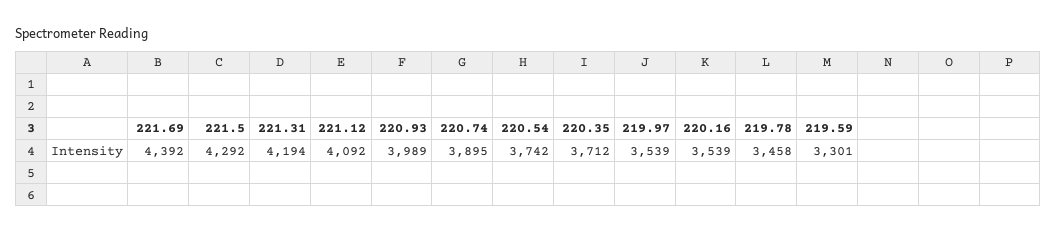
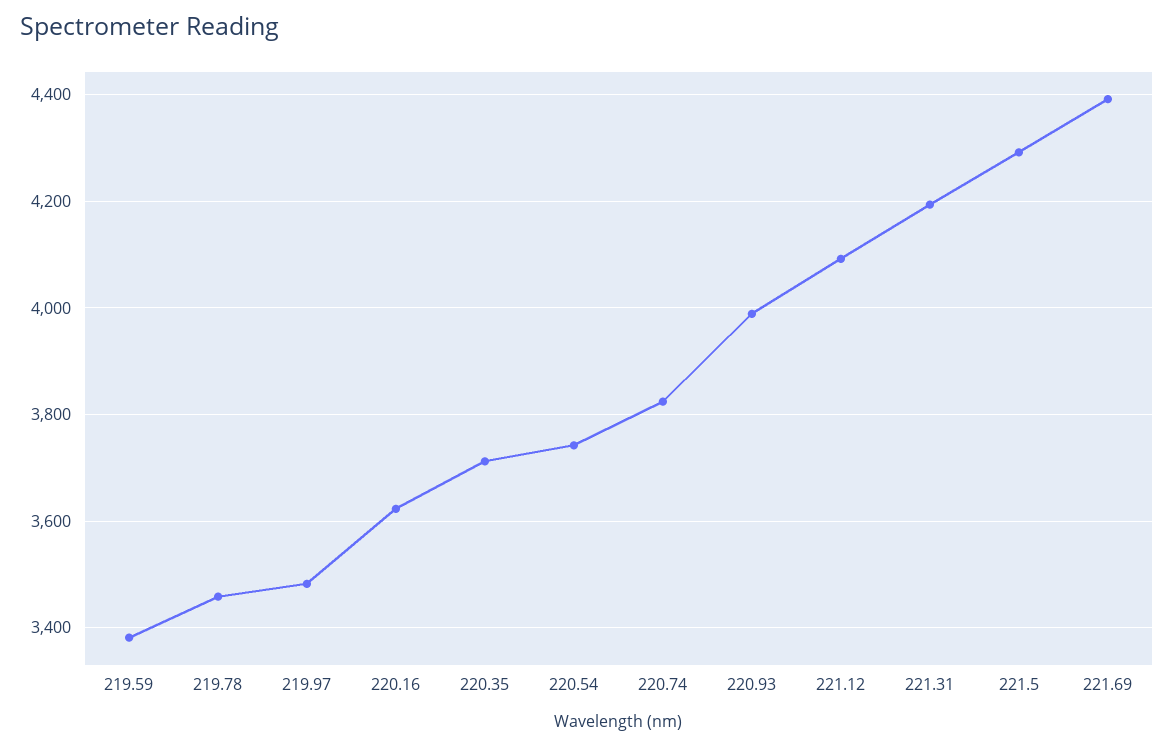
  {
    "221.69": 4392,
    "221.5": 4292,
    "221.31": 4194,
    "221.12": 4092,
    "220.93": 3989,
-   "220.74": 3895,
+   "220.74": 3820,
    "220.54": 3742,
    "220.35": 3712,
-   "219.97": 3539,
+   "219.97": 3480,
-   "220.16": 3539,
+   "220.16": 3620,
    "219.78": 3458,
-   "219.59": 3301
+   "219.59": 3380
  }

